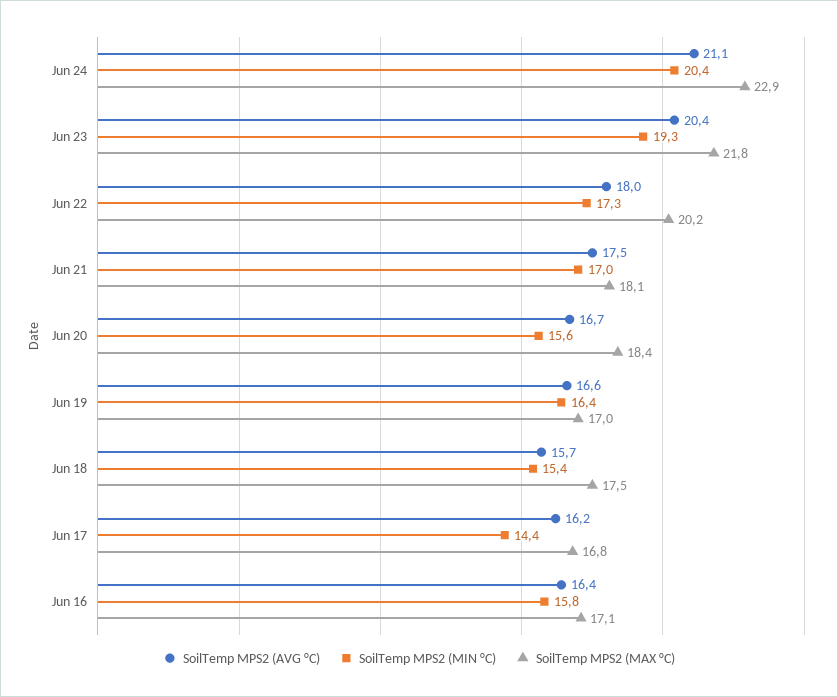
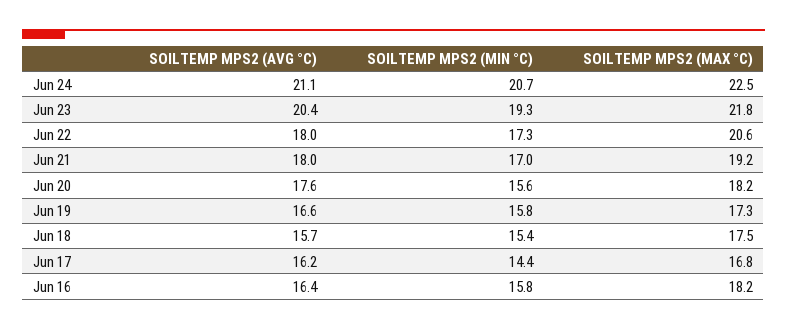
  {
    "SoilTemp MPS2 (AVG °C)": {
      "Jun 24": 21.1,
      "Jun 23": 20.4,
      "Jun 22": 18,
-     "Jun 21": 17.5,
+     "Jun 21": 18,
-     "Jun 20": 16.7,
+     "Jun 20": 17.6,
      "Jun 19": 16.6,
      "Jun 18": 15.7,
      "Jun 17": 16.2,
      "Jun 16": 16.4
    },
    "SoilTemp MPS2 (MIN °C)": {
-     "Jun 24": 20.4,
+     "Jun 24": 20.7,
      "Jun 23": 19.3,
      "Jun 22": 17.3,
      "Jun 21": 17,
      "Jun 20": 15.6,
-     "Jun 19": 16.4,
+     "Jun 19": 15.8,
      "Jun 18": 15.4,
      "Jun 17": 14.4,
      "Jun 16": 15.8
    },
    "SoilTemp MPS2 (MAX °C)": {
-     "Jun 24": 22.9,
+     "Jun 24": 22.5,
      "Jun 23": 21.8,
-     "Jun 22": 20.2,
+     "Jun 22": 20.6,
-     "Jun 21": 18.1,
+     "Jun 21": 19.2,
-     "Jun 20": 18.4,
+     "Jun 20": 18.2,
-     "Jun 19": 17,
+     "Jun 19": 17.3,
      "Jun 18": 17.5,
      "Jun 17": 16.8,
-     "Jun 16": 17.1
+     "Jun 16": 18.2
    }
  }

